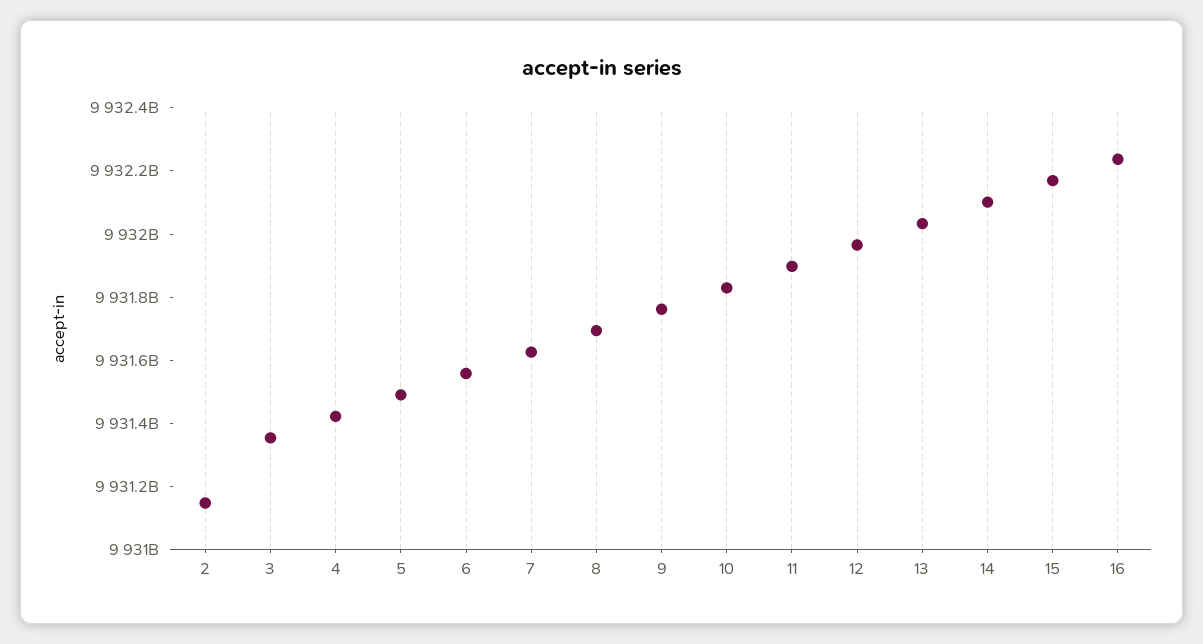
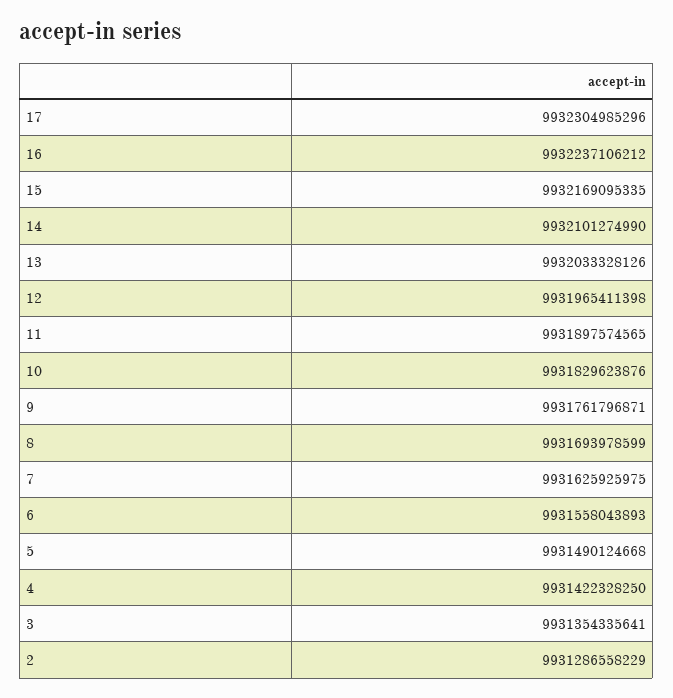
  {
-   "2": 9931150000000,
+   "2": 9931286558229,
    "3": 9931354335641,
    "4": 9931422328250,
    "5": 9931490124668,
    "6": 9931558043893,
    "7": 9931625925975,
    "8": 9931693978599,
    "9": 9931761796871,
    "10": 9931829623876,
    "11": 9931897574565,
    "12": 9931965411398,
    "13": 9932033328126,
    "14": 9932101274990,
    "15": 9932169095335,
-   "16": 9932237106212
+   "16": 9932237106212,
+   "17": 9932304985296
  }

